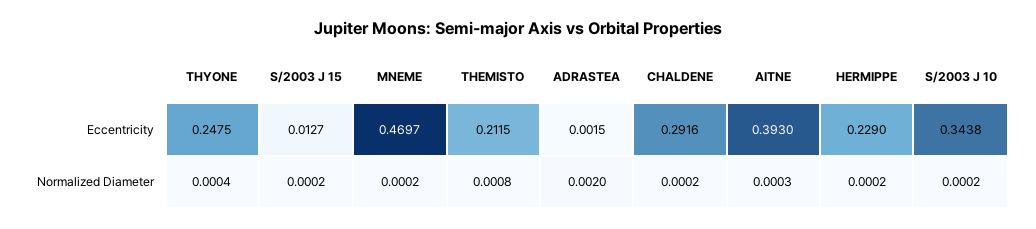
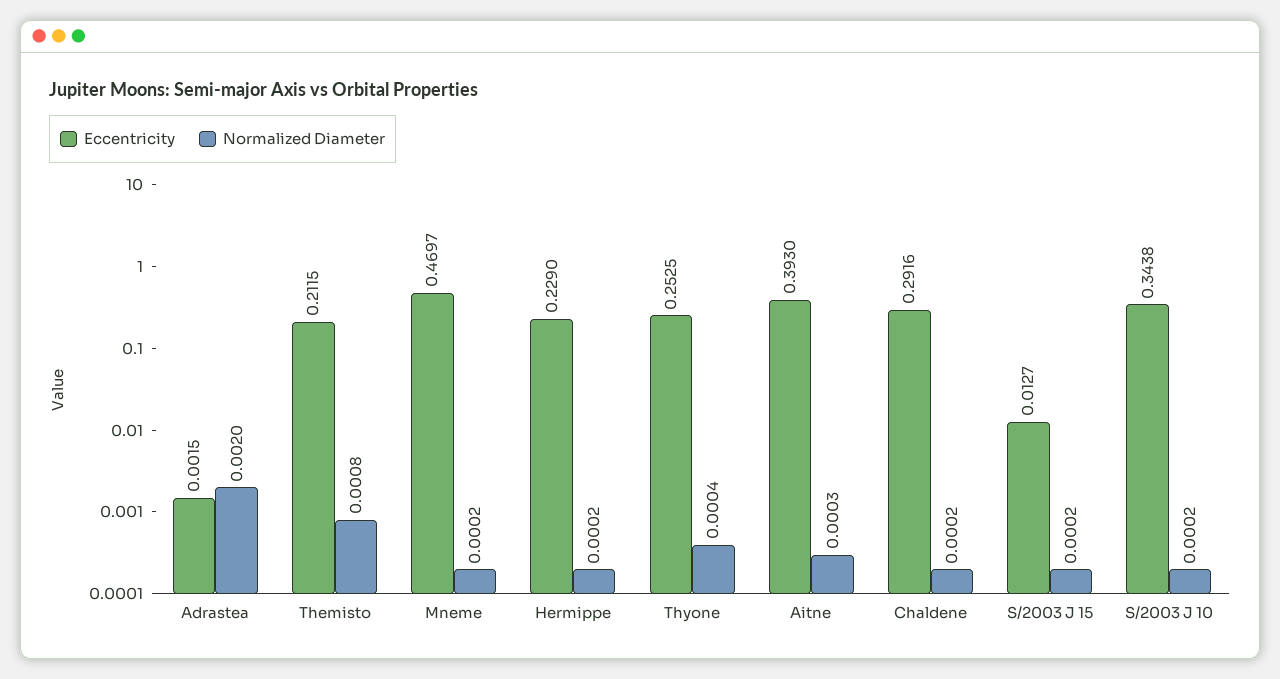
  {
    "Eccentricity": {
-     "THYONE": 0.2475,
+     "THYONE": 0.2525,
      "S/2003 J 15": 0.0127,
      "MNEME": 0.4697,
      "THEMISTO": 0.2115,
      "ADRASTEA": 0.0015,
      "CHALDENE": 0.2916,
      "AITNE": 0.393,
      "HERMIPPE": 0.229,
      "S/2003 J 10": 0.3438
    },
    "Normalized Diameter": {
      "THYONE": 0.0004,
      "S/2003 J 15": 0.0002,
      "MNEME": 0.0002,
      "THEMISTO": 0.0008,
      "ADRASTEA": 0.002,
      "CHALDENE": 0.0002,
      "AITNE": 0.0003,
      "HERMIPPE": 0.0002,
      "S/2003 J 10": 0.0002
    }
  }

